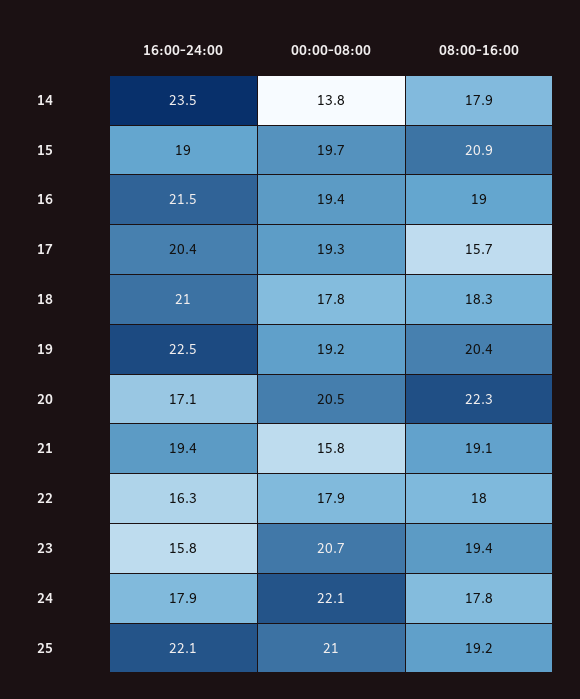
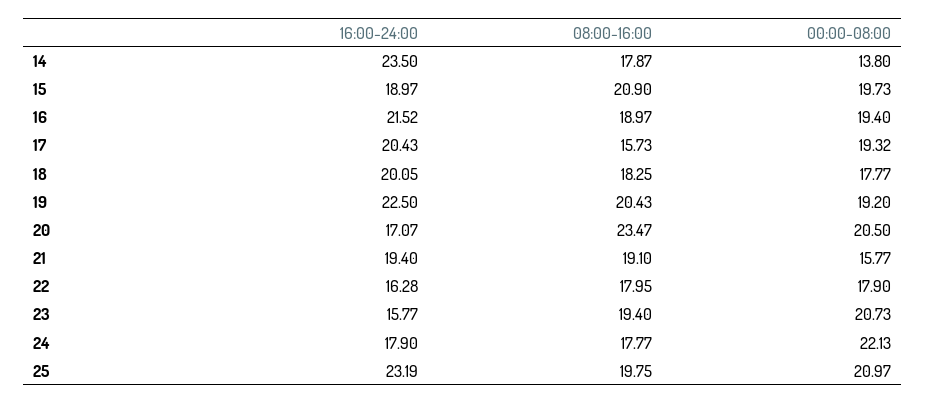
  {
    "16:00-24:00": {
      "14": 23.5,
      "15": 18.97,
      "16": 21.52,
      "17": 20.43,
-     "18": 21,
+     "18": 20.05,
      "19": 22.5,
      "20": 17.07,
      "21": 19.4,
      "22": 16.28,
      "23": 15.77,
      "24": 17.9,
-     "25": 22.1
+     "25": 23.19
    },
    "00:00-08:00": {
      "14": 13.8,
      "15": 19.73,
      "16": 19.4,
      "17": 19.32,
      "18": 17.77,
      "19": 19.2,
      "20": 20.5,
      "21": 15.77,
      "22": 17.9,
      "23": 20.73,
      "24": 22.13,
      "25": 20.97
    },
    "08:00-16:00": {
      "14": 17.87,
      "15": 20.9,
      "16": 18.97,
      "17": 15.73,
      "18": 18.25,
      "19": 20.43,
-     "20": 22.3,
+     "20": 23.47,
      "21": 19.1,
      "22": 17.95,
      "23": 19.4,
      "24": 17.77,
-     "25": 19.2
+     "25": 19.75
    }
  }

